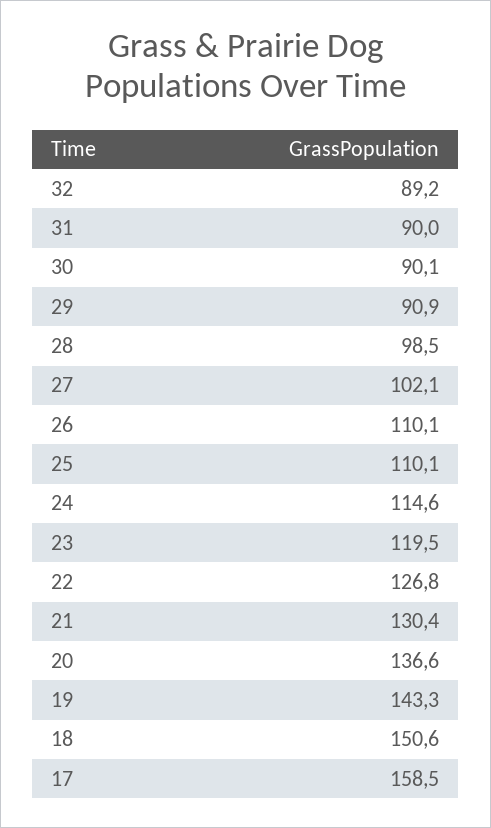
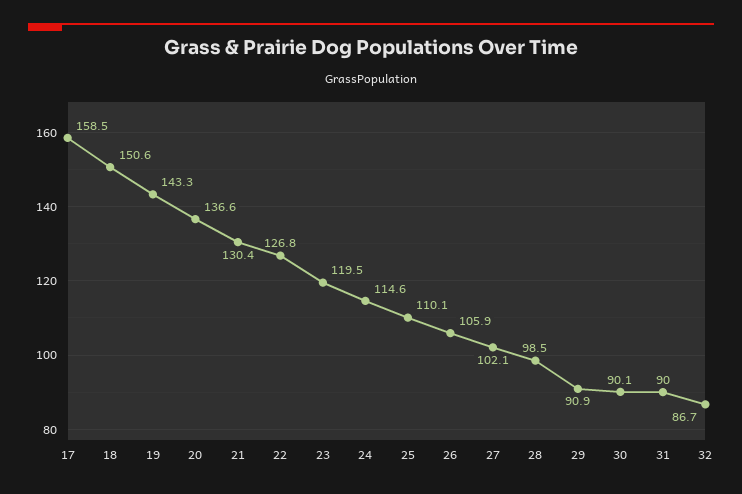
  {
-   "32": 89.2,
+   "32": 86.7,
    "31": 90,
    "30": 90.1,
    "29": 90.9,
    "28": 98.5,
    "27": 102.1,
-   "26": 110.1,
+   "26": 105.9,
    "25": 110.1,
    "24": 114.6,
    "23": 119.5,
    "22": 126.8,
    "21": 130.4,
    "20": 136.6,
    "19": 143.3,
    "18": 150.6,
    "17": 158.5
  }

